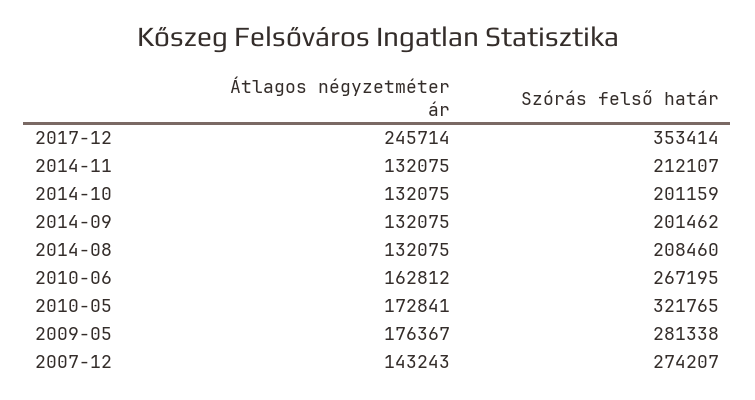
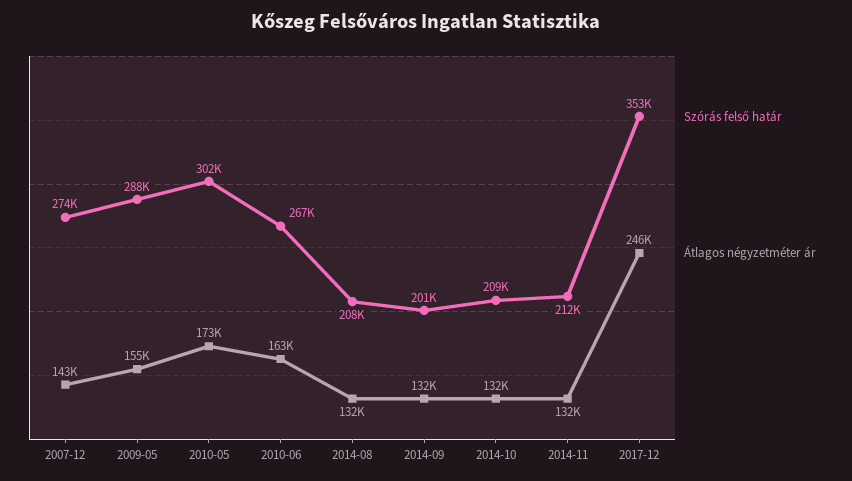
  {
    "Átlagos négyzetméter ár": {
      "2017-12": 245714,
      "2014-11": 132075,
      "2014-10": 132075,
      "2014-09": 132075,
      "2014-08": 132075,
      "2010-06": 162812,
      "2010-05": 172841,
-     "2009-05": 176367,
+     "2009-05": 155000,
      "2007-12": 143243
    },
    "Szórás felső határ": {
      "2017-12": 353414,
      "2014-11": 212107,
-     "2014-10": 201159,
+     "2014-10": 209000,
      "2014-09": 201462,
      "2014-08": 208460,
      "2010-06": 267195,
-     "2010-05": 321765,
+     "2010-05": 302000,
-     "2009-05": 281338,
+     "2009-05": 288000,
      "2007-12": 274207
    }
  }

